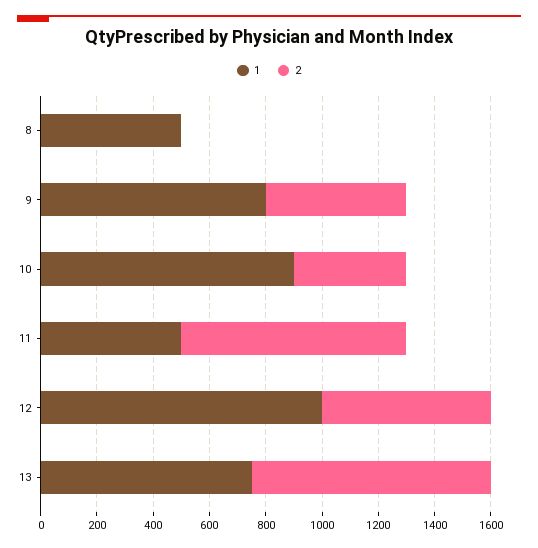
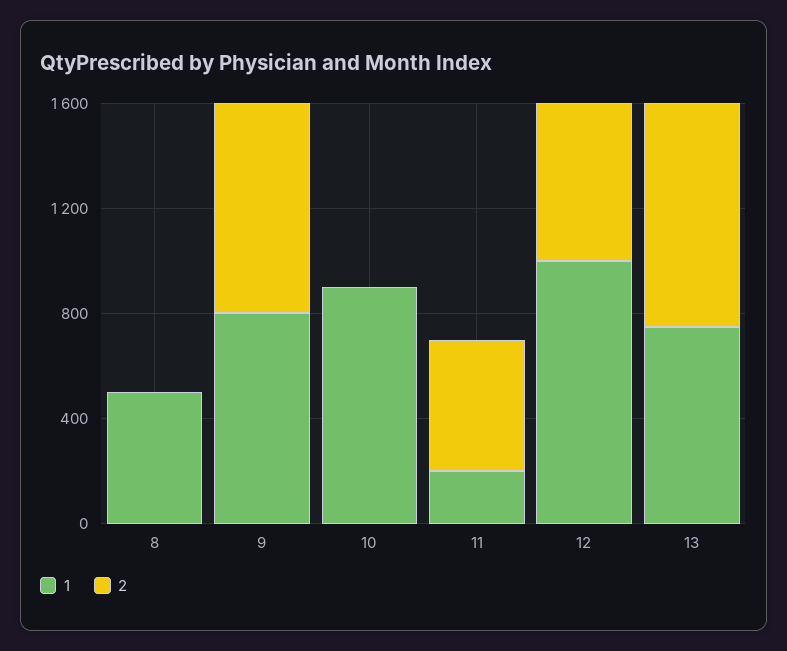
  {
    "1": {
      "8": 500,
      "9": 800,
      "10": 900,
-     "11": 500,
+     "11": 200,
      "12": 1000,
      "13": 750
    },
    "2": {
      "8": 0,
-     "9": 500,
+     "9": 800,
-     "10": 400,
+     "10": 0,
-     "11": 800,
+     "11": 500,
      "12": 600,
      "13": 850
    }
  }

